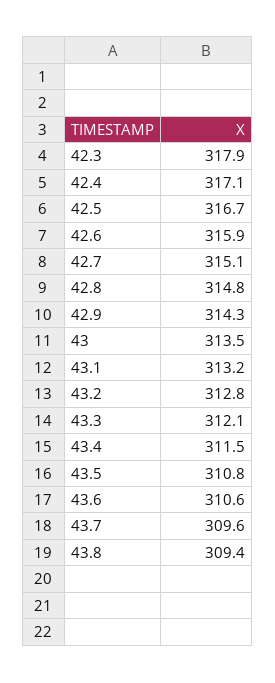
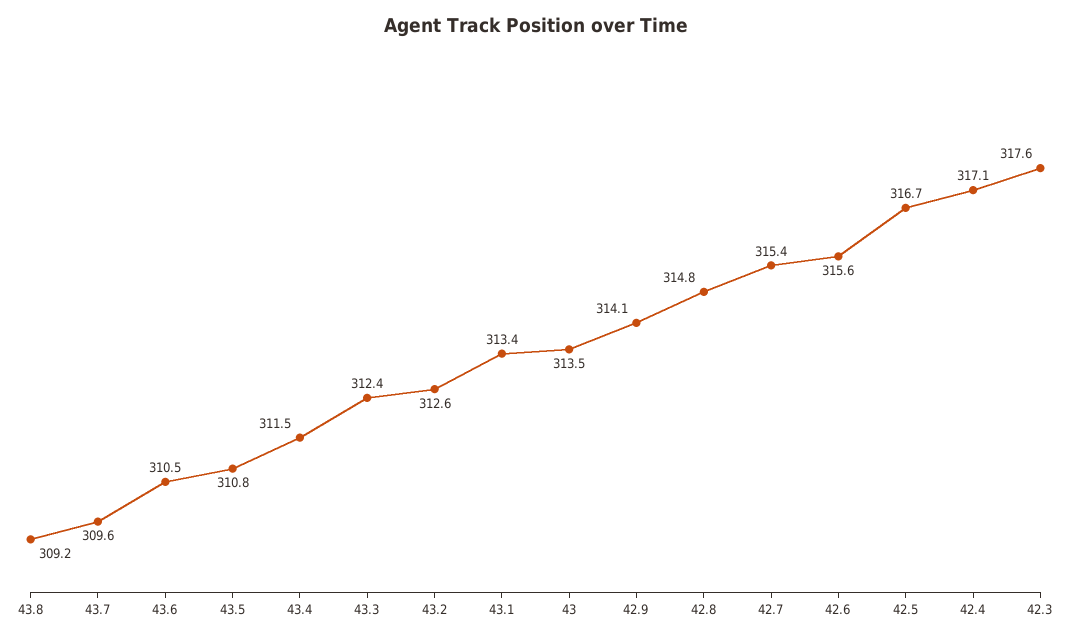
  {
-   "42.3": 317.9,
+   "42.3": 317.6,
    "42.4": 317.1,
    "42.5": 316.7,
-   "42.6": 315.9,
+   "42.6": 315.6,
-   "42.7": 315.1,
+   "42.7": 315.4,
    "42.8": 314.8,
-   "42.9": 314.3,
+   "42.9": 314.1,
    "43": 313.5,
-   "43.1": 313.2,
+   "43.1": 313.4,
-   "43.2": 312.8,
+   "43.2": 312.6,
-   "43.3": 312.1,
+   "43.3": 312.4,
    "43.4": 311.5,
    "43.5": 310.8,
-   "43.6": 310.6,
+   "43.6": 310.5,
    "43.7": 309.6,
-   "43.8": 309.4
+   "43.8": 309.2
  }

